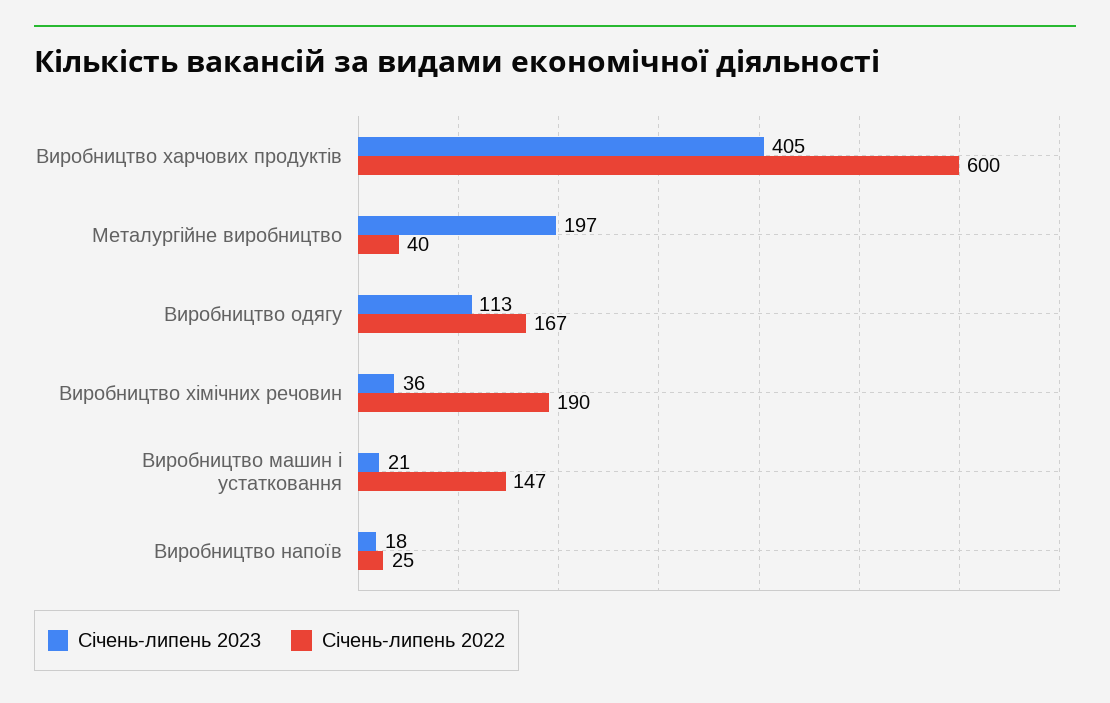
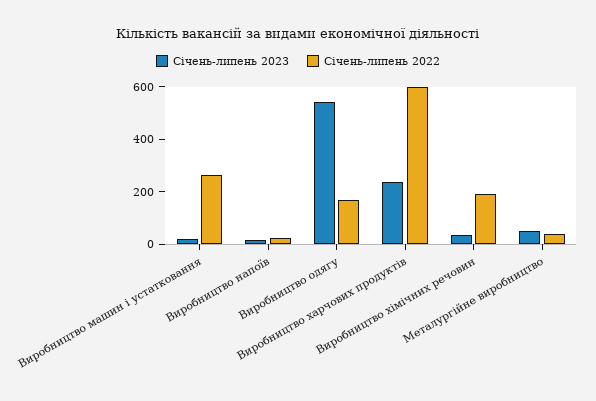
  {
    "Січень-липень 2023": {
-     "Виробництво харчових продуктів": 405,
+     "Виробництво харчових продуктів": 250,
-     "Металургійне виробництво": 197,
+     "Металургійне виробництво": 50,
-     "Виробництво одягу": 113,
+     "Виробництво одягу": 550,
      "Виробництво хімічних речовин": 36,
      "Виробництво машин і устатковання": 21,
      "Виробництво напоїв": 18
    },
    "Січень-липень 2022": {
      "Виробництво харчових продуктів": 600,
      "Металургійне виробництво": 40,
      "Виробництво одягу": 167,
      "Виробництво хімічних речовин": 190,
-     "Виробництво машин і устатковання": 147,
+     "Виробництво машин і устатковання": 250,
      "Виробництво напоїв": 25
    }
  }

